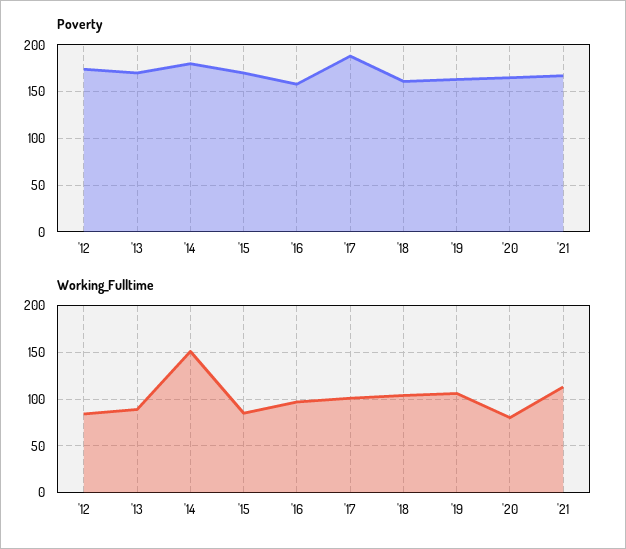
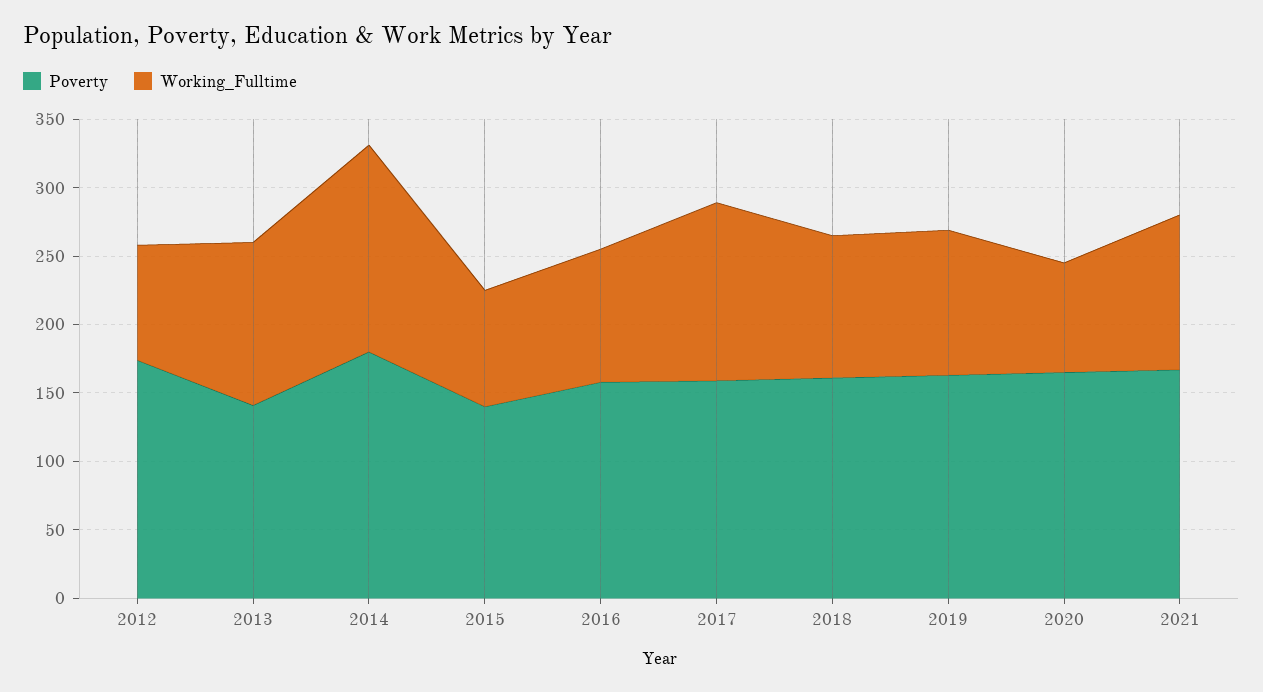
  {
    "Poverty": {
      "'12": 170,
-     "'13": 170,
+     "'13": 140,
      "'14": 180,
-     "'15": 170,
+     "'15": 140,
      "'16": 160,
-     "'17": 190,
+     "'17": 160,
      "'18": 160,
      "'19": 160,
      "'20": 170,
      "'21": 170
    },
    "Working_Fulltime": {
      "'12": 80,
-     "'13": 90,
+     "'13": 120,
      "'14": 150,
      "'15": 90,
      "'16": 100,
-     "'17": 100,
+     "'17": 130,
      "'18": 100,
      "'19": 110,
      "'20": 80,
      "'21": 110
    }
  }

